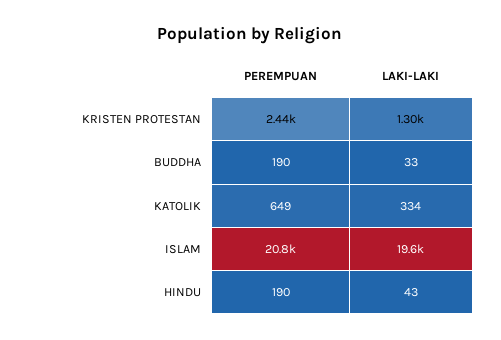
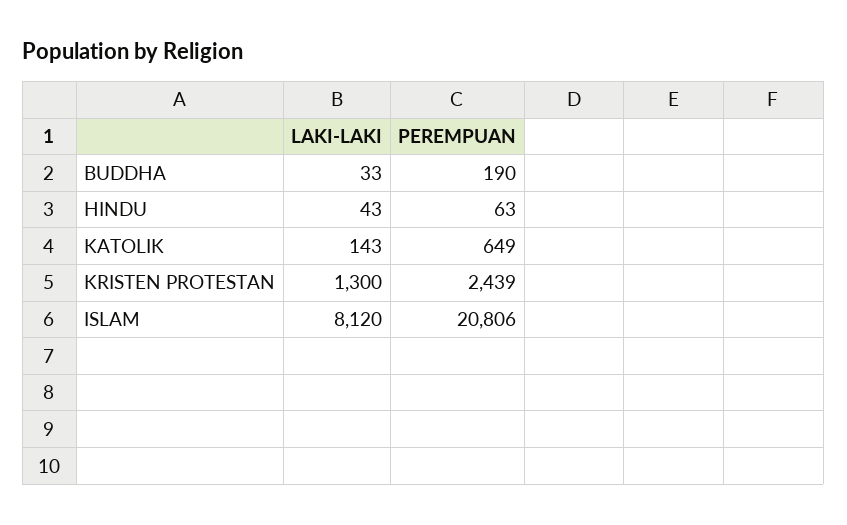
  {
    "PEREMPUAN": {
      "KRISTEN PROTESTAN": 2439,
      "BUDDHA": 190,
      "KATOLIK": 649,
      "ISLAM": 20806,
-     "HINDU": 190
+     "HINDU": 63
    },
    "LAKI-LAKI": {
      "KRISTEN PROTESTAN": 1300,
      "BUDDHA": 33,
-     "KATOLIK": 334,
+     "KATOLIK": 143,
-     "ISLAM": 19600,
+     "ISLAM": 8120,
      "HINDU": 43
    }
  }

